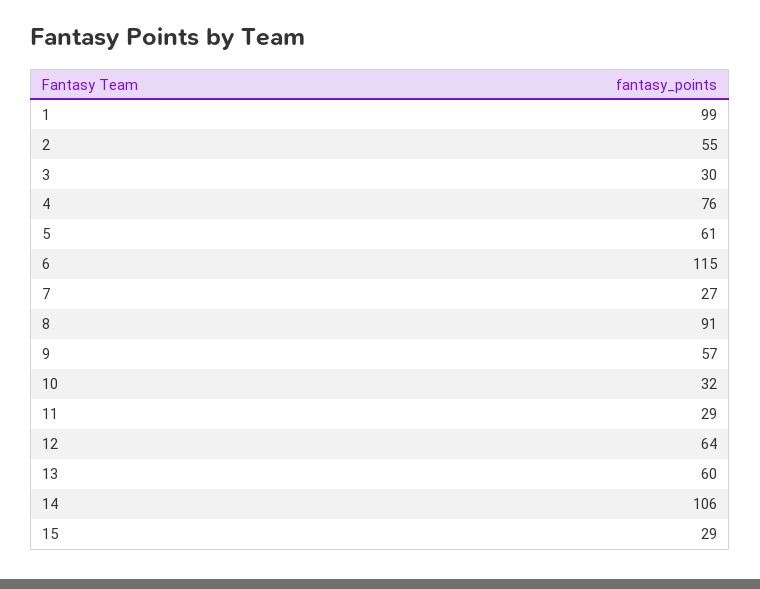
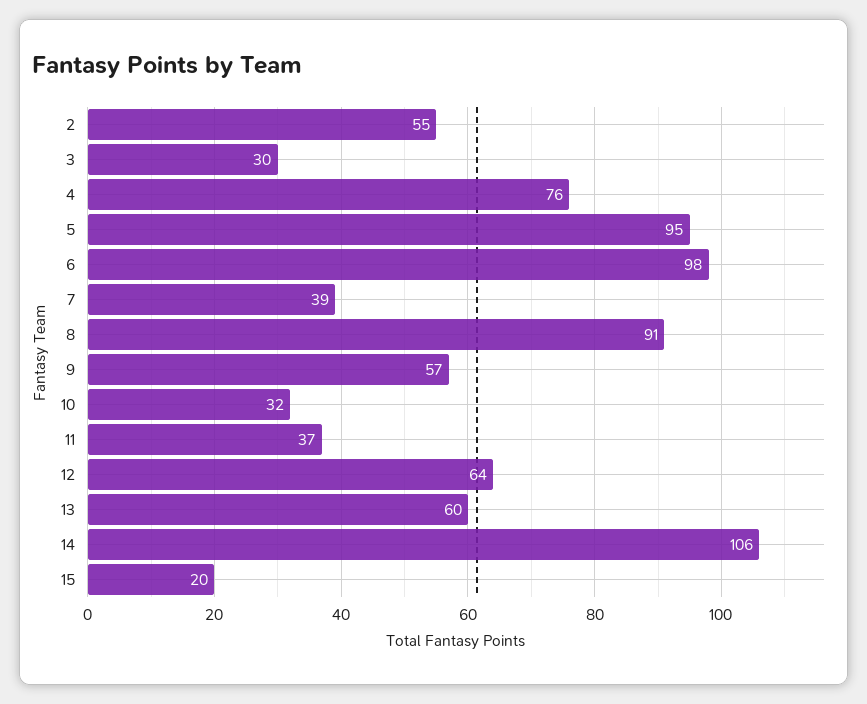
  {
-   "1": 99,
    "2": 55,
    "3": 30,
    "4": 76,
-   "5": 61,
+   "5": 95,
-   "6": 115,
+   "6": 98,
-   "7": 27,
+   "7": 39,
    "8": 91,
    "9": 57,
    "10": 32,
-   "11": 29,
+   "11": 37,
    "12": 64,
    "13": 60,
    "14": 106,
-   "15": 29
+   "15": 20
  }

